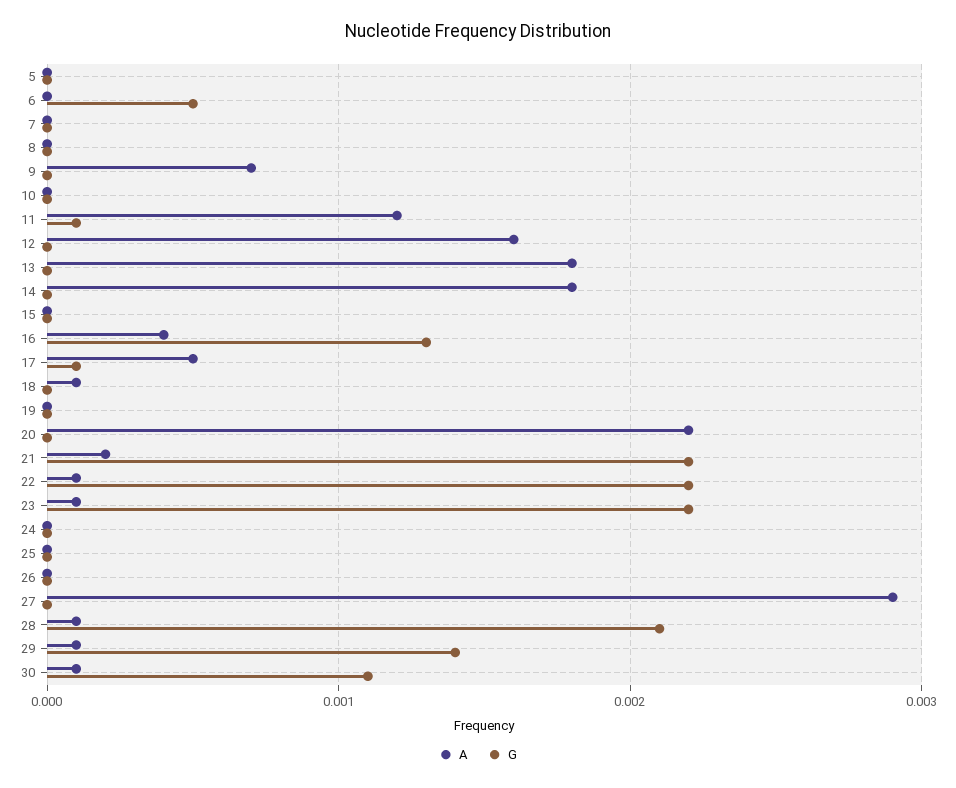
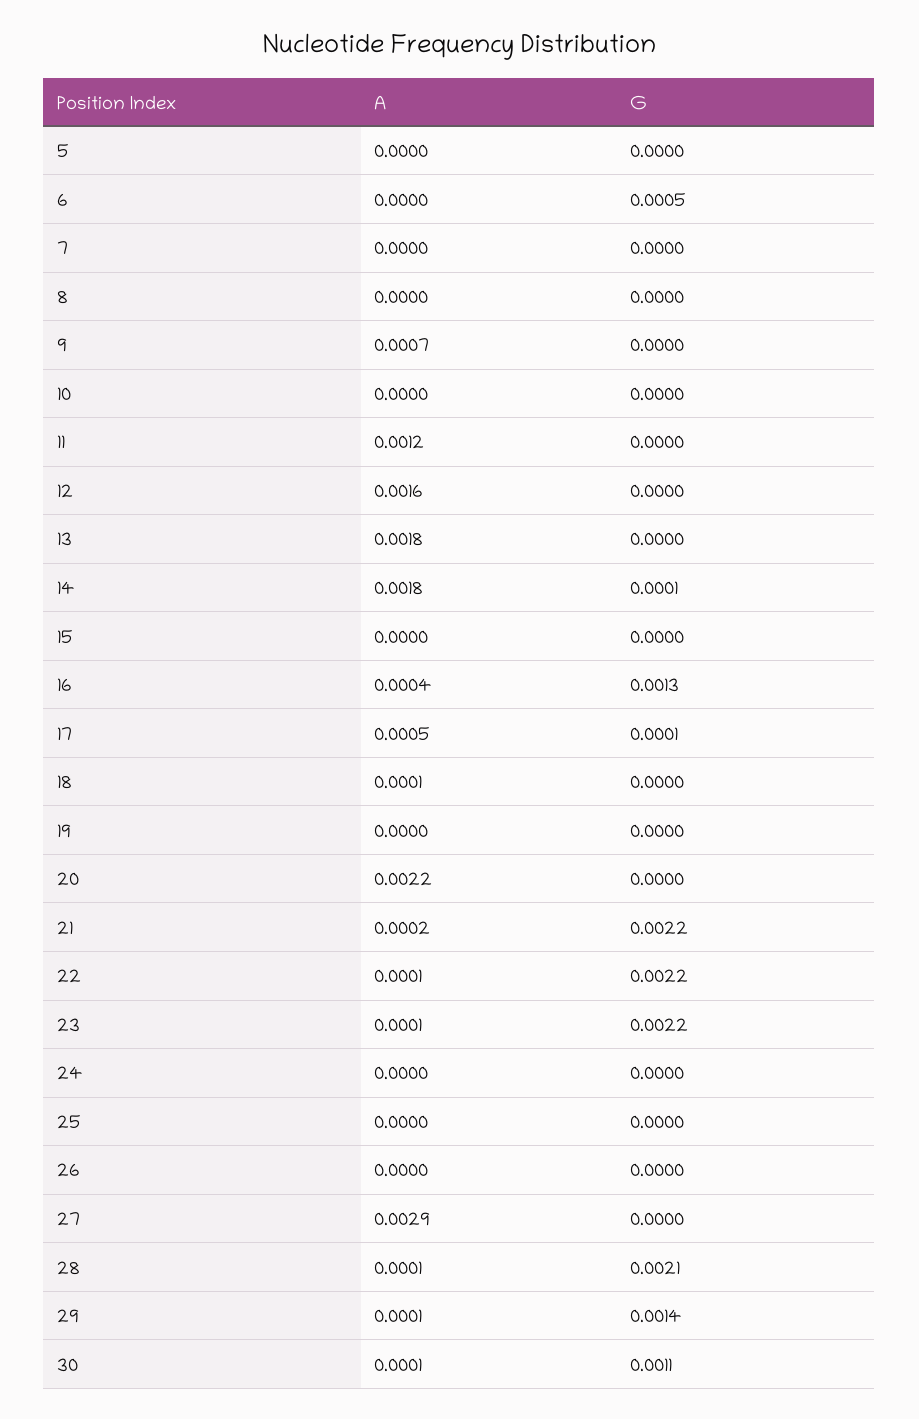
  {
    "A": {
      "5": 0,
      "6": 0,
      "7": 0,
      "8": 0,
      "9": 0.0007,
      "10": 0,
      "11": 0.0012,
      "12": 0.0016,
      "13": 0.0018,
      "14": 0.0018,
      "15": 0,
      "16": 0.0004,
      "17": 0.0005,
      "18": 0.0001,
      "19": 0,
      "20": 0.0022,
      "21": 0.0002,
      "22": 0.0001,
      "23": 0.0001,
      "24": 0,
      "25": 0,
      "26": 0,
      "27": 0.0029,
      "28": 0.0001,
      "29": 0.0001,
      "30": 0.0001
    },
    "G": {
      "5": 0,
      "6": 0.0005,
      "7": 0,
      "8": 0,
      "9": 0,
      "10": 0,
-     "11": 0.0001,
+     "11": 0,
      "12": 0,
      "13": 0,
-     "14": 0,
+     "14": 0.0001,
      "15": 0,
      "16": 0.0013,
      "17": 0.0001,
      "18": 0,
      "19": 0,
      "20": 0,
      "21": 0.0022,
      "22": 0.0022,
      "23": 0.0022,
      "24": 0,
      "25": 0,
      "26": 0,
      "27": 0,
      "28": 0.0021,
      "29": 0.0014,
      "30": 0.0011
    }
  }

